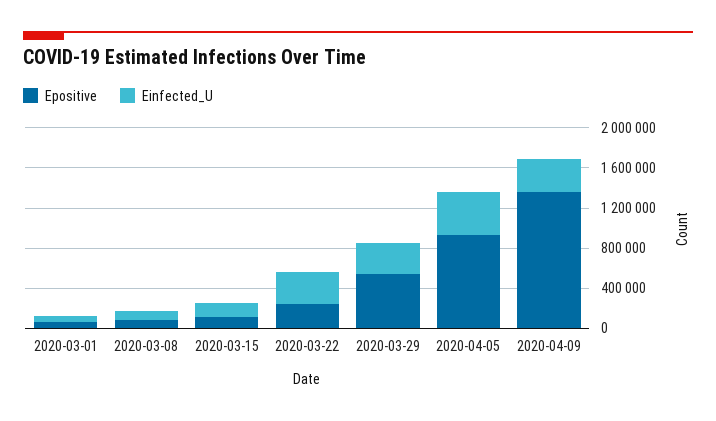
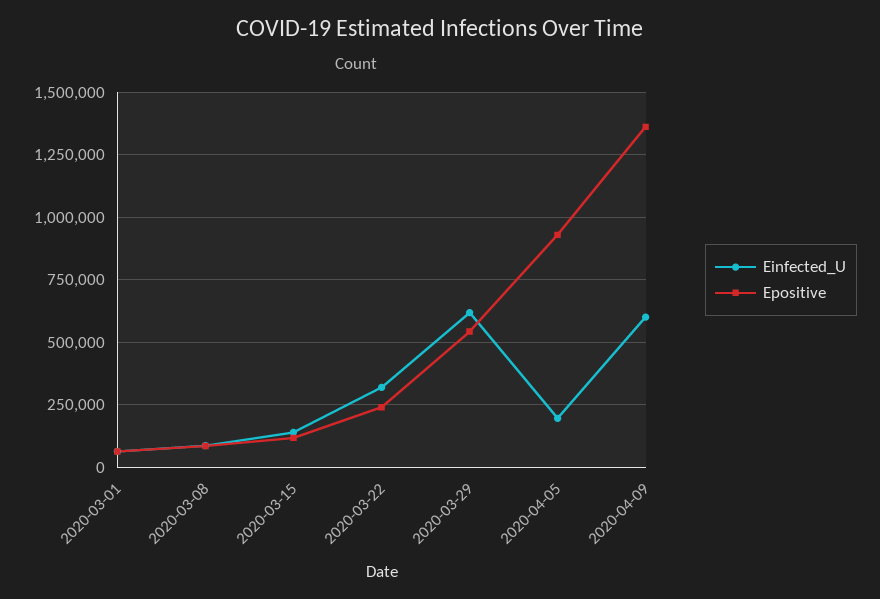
  {
    "Epositive": {
      "2020-03-01": 75000,
      "2020-03-08": 75000,
      "2020-03-15": 125000,
      "2020-03-22": 250000,
      "2020-03-29": 550000,
      "2020-04-05": 925000,
      "2020-04-09": 1350000
    },
    "Einfected_U": {
      "2020-03-01": 75000,
      "2020-03-08": 75000,
      "2020-03-15": 150000,
      "2020-03-22": 325000,
-     "2020-03-29": 300000,
+     "2020-03-29": 625000,
-     "2020-04-05": 400000,
+     "2020-04-05": 200000,
-     "2020-04-09": 300000
+     "2020-04-09": 600000
    }
  }

